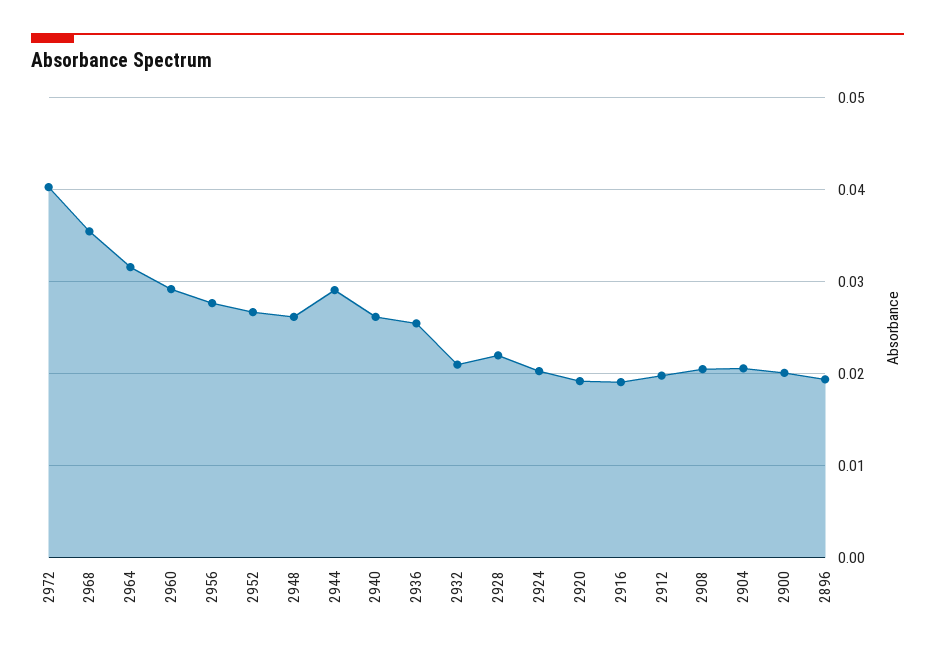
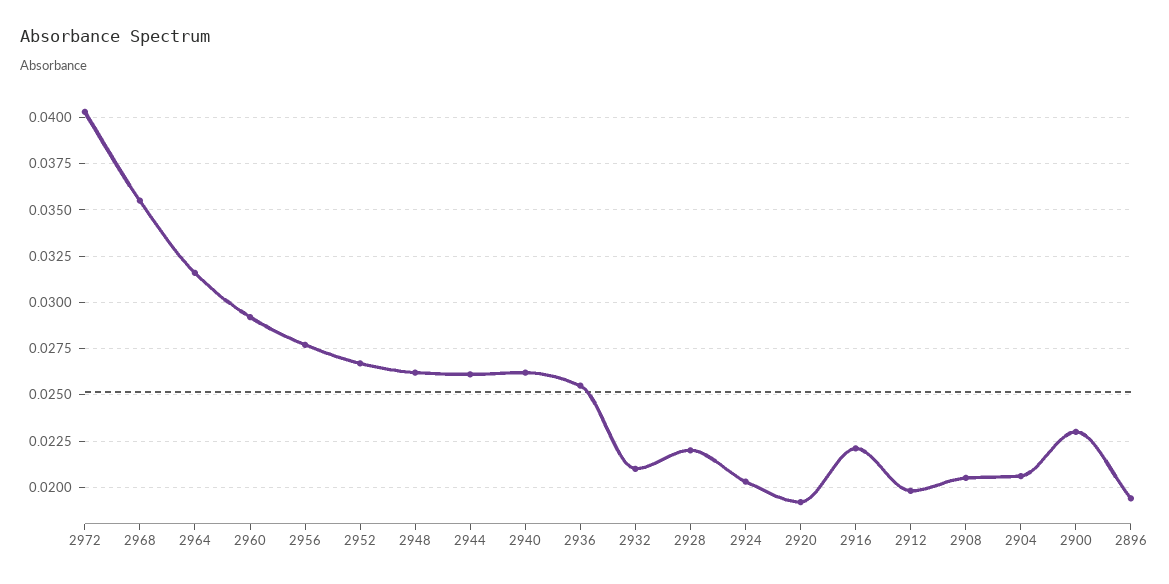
  {
    "2972": 0.0405,
    "2968": 0.0355,
    "2964": 0.0315,
    "2960": 0.029,
    "2956": 0.0275,
    "2952": 0.0265,
    "2948": 0.026,
-   "2944": 0.029,
+   "2944": 0.026,
    "2940": 0.026,
    "2936": 0.0255,
    "2932": 0.021,
    "2928": 0.022,
    "2924": 0.0205,
    "2920": 0.019,
-   "2916": 0.019,
+   "2916": 0.022,
    "2912": 0.02,
    "2908": 0.0205,
    "2904": 0.0205,
-   "2900": 0.02,
+   "2900": 0.023,
    "2896": 0.0195
  }

